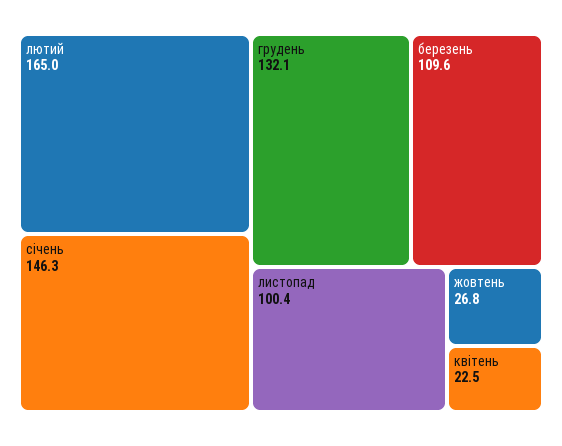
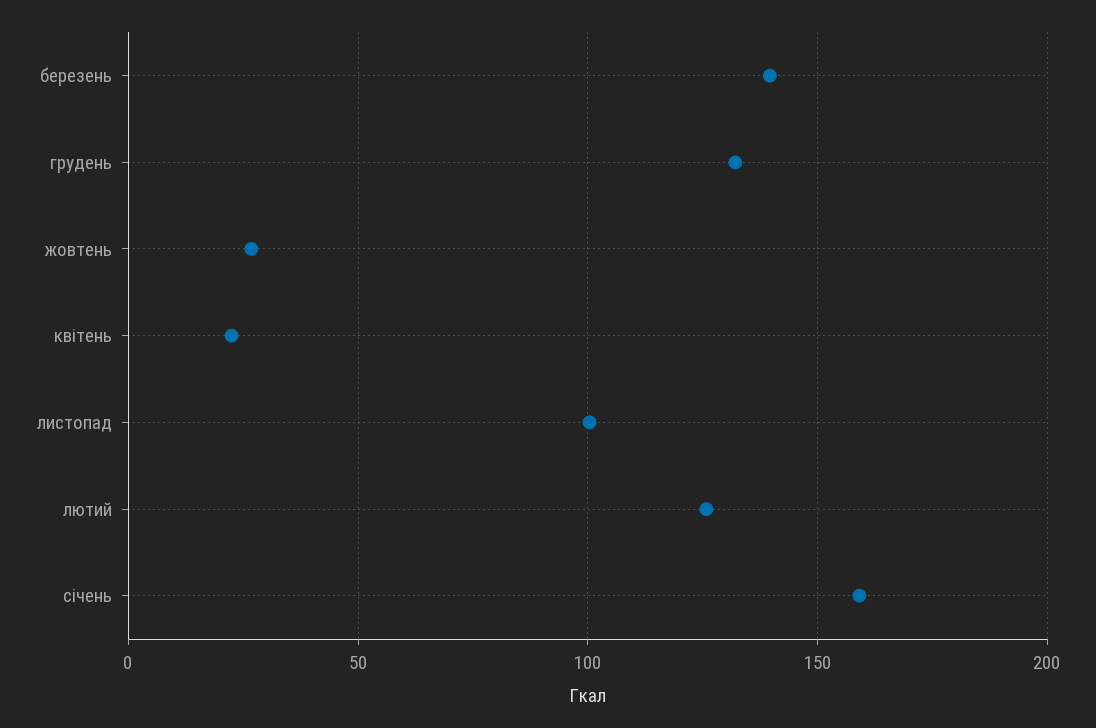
  {
-   "лютий": 165,
+   "лютий": 125,
-   "січень": 146.3,
+   "січень": 160,
    "грудень": 132.1,
-   "березень": 109.6,
+   "березень": 140,
    "листопад": 100.4,
    "жовтень": 26.8,
    "квітень": 22.5
  }

